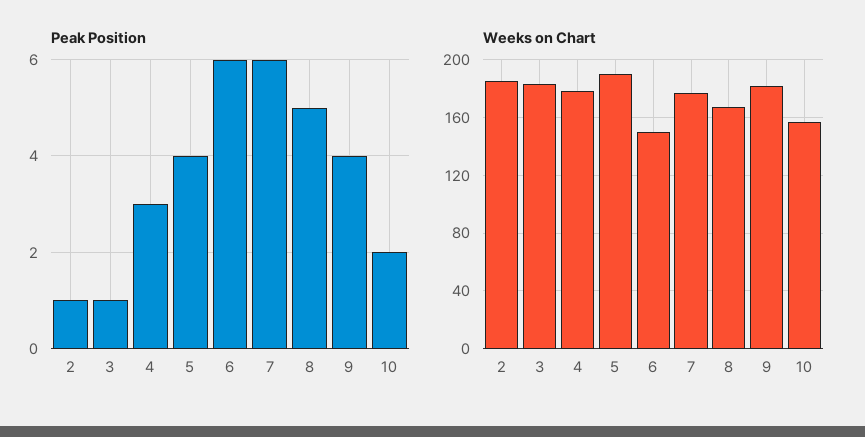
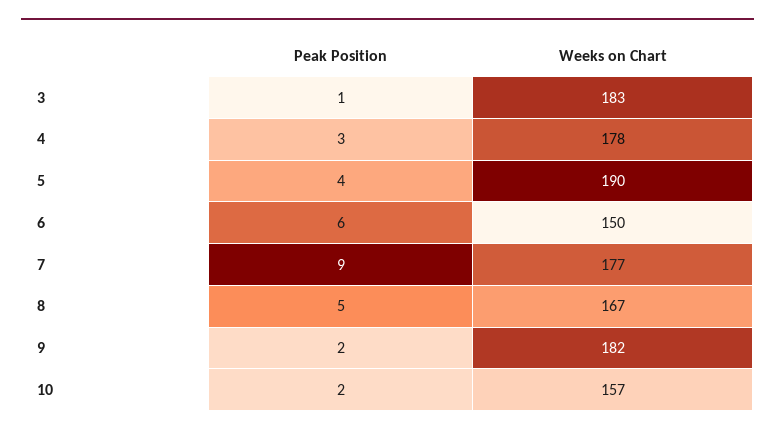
  {
    "Peak Position": {
-     "2": 1,
      "3": 1,
      "4": 3,
      "5": 4,
      "6": 6,
-     "7": 6,
+     "7": 9,
      "8": 5,
-     "9": 4,
+     "9": 2,
      "10": 2
    },
    "Weeks on Chart": {
-     "2": 185,
      "3": 183,
      "4": 178,
      "5": 190,
      "6": 150,
      "7": 177,
      "8": 167,
      "9": 182,
      "10": 157
    }
  }

